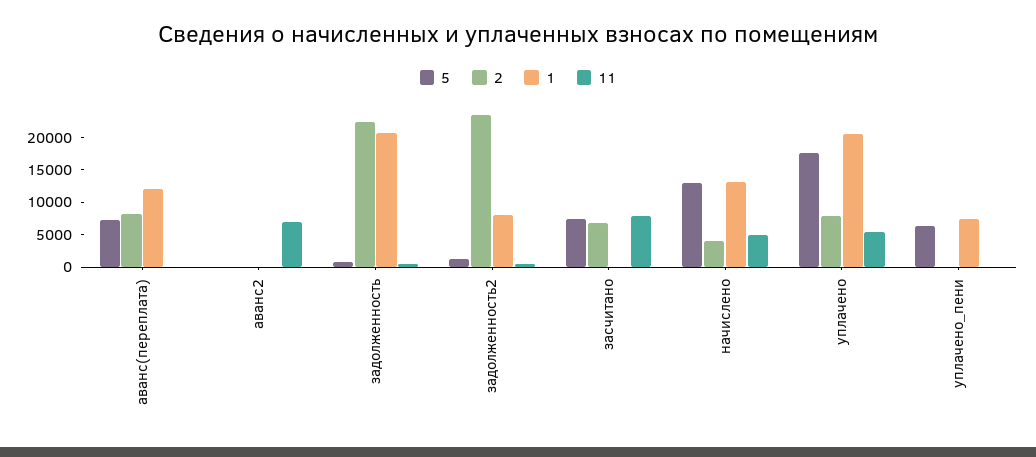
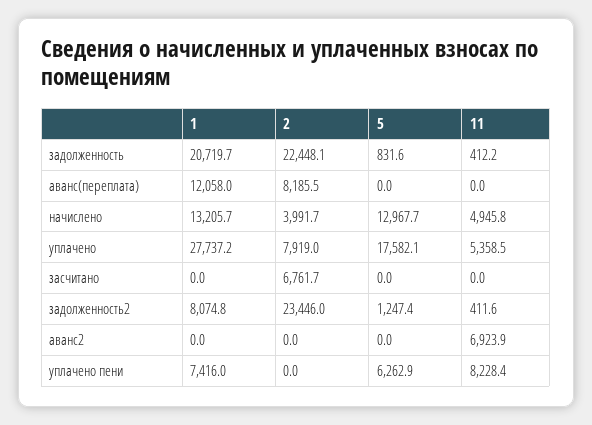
  {
    "5": {
-     "аванс(переплата)": 7500,
+     "аванс(переплата)": 0,
      "аванс2": 0,
      "задолженность": 831.6,
      "задолженность2": 1247.4,
-     "засчитано": 7500,
+     "засчитано": 0,
      "начислено": 12967.7,
      "уплачено": 17582.1,
      "уплачено_пени": 6262.9
    },
    "2": {
      "аванс(переплата)": 8185.5,
      "аванс2": 0,
      "задолженность": 22448.1,
      "задолженность2": 23446,
      "засчитано": 6761.7,
      "начислено": 3991.7,
      "уплачено": 7919,
      "уплачено_пени": 0
    },
    "1": {
      "аванс(переплата)": 12058,
      "аванс2": 0,
      "задолженность": 20719.7,
      "задолженность2": 8074.8,
      "засчитано": 0,
      "начислено": 13205.7,
-     "уплачено": 20000,
+     "уплачено": 27737.2,
      "уплачено_пени": 7416
    },
    "11": {
      "аванс(переплата)": 0,
      "аванс2": 6923.9,
      "задолженность": 412.2,
      "задолженность2": 411.6,
-     "засчитано": 7500,
+     "засчитано": 0,
      "начислено": 4945.8,
      "уплачено": 5358.5,
-     "уплачено_пени": 0
+     "уплачено_пени": 8228.4
    }
  }

